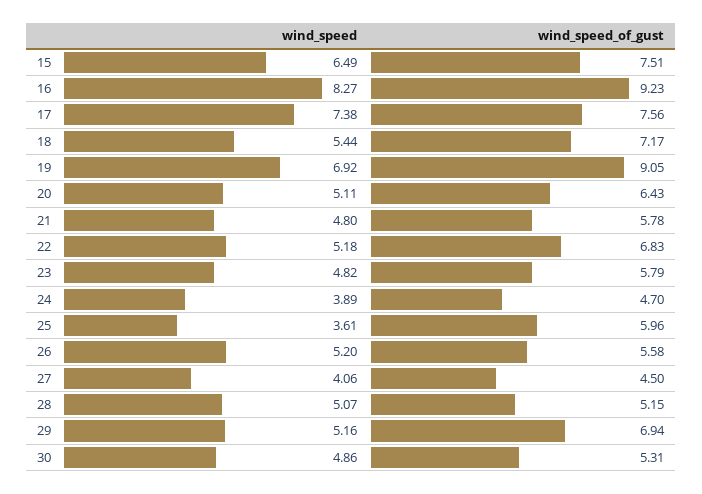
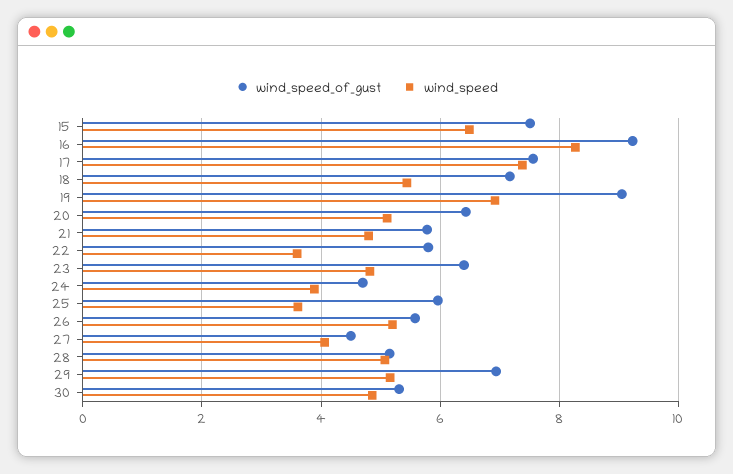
  {
    "wind_speed": {
      "15": 6.49,
      "16": 8.27,
      "17": 7.38,
      "18": 5.44,
      "19": 6.92,
      "20": 5.11,
      "21": 4.8,
-     "22": 5.18,
+     "22": 3.6,
      "23": 4.82,
      "24": 3.89,
      "25": 3.61,
      "26": 5.2,
      "27": 4.06,
      "28": 5.07,
      "29": 5.16,
      "30": 4.86
    },
    "wind_speed_of_gust": {
      "15": 7.51,
      "16": 9.23,
      "17": 7.56,
      "18": 7.17,
      "19": 9.05,
      "20": 6.43,
      "21": 5.78,
-     "22": 6.83,
+     "22": 5.8,
-     "23": 5.79,
+     "23": 6.4,
      "24": 4.7,
      "25": 5.96,
      "26": 5.58,
      "27": 4.5,
      "28": 5.15,
      "29": 6.94,
      "30": 5.31
    }
  }

